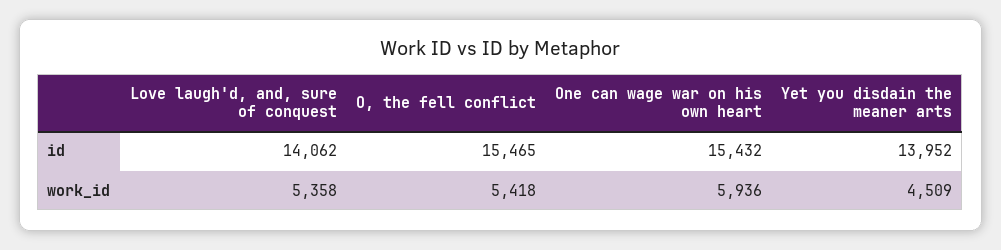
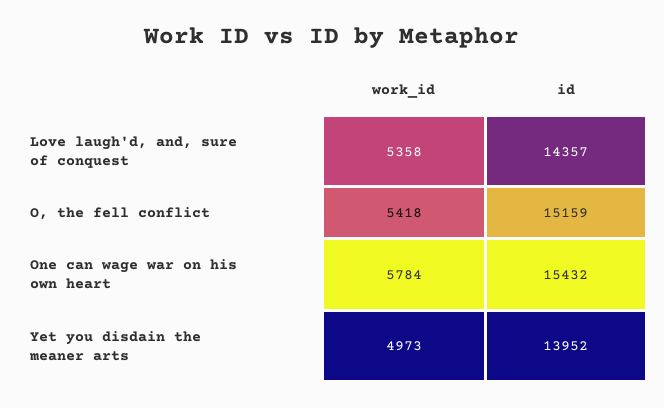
  {
    "Love laugh'd, and, sure of conquest": {
-     "id": 14062,
+     "id": 14357,
      "work_id": 5358
    },
    "O, the fell conflict": {
-     "id": 15465,
+     "id": 15159,
      "work_id": 5418
    },
    "One can wage war on his own heart": {
      "id": 15432,
-     "work_id": 5936
+     "work_id": 5784
    },
    "Yet you disdain the meaner arts": {
      "id": 13952,
-     "work_id": 4509
+     "work_id": 4973
    }
  }

